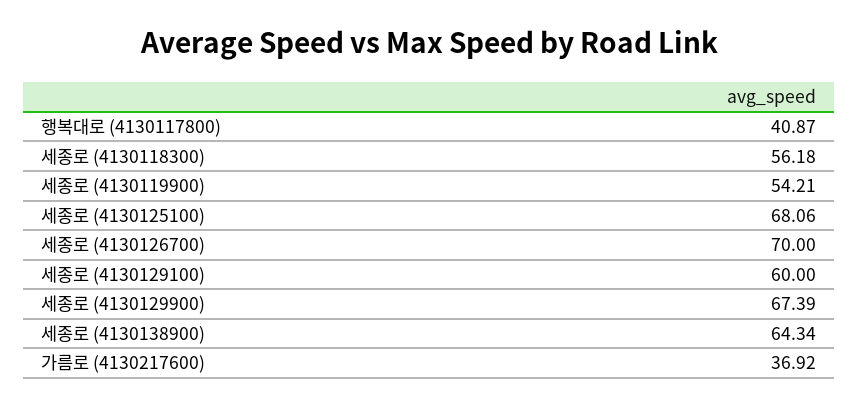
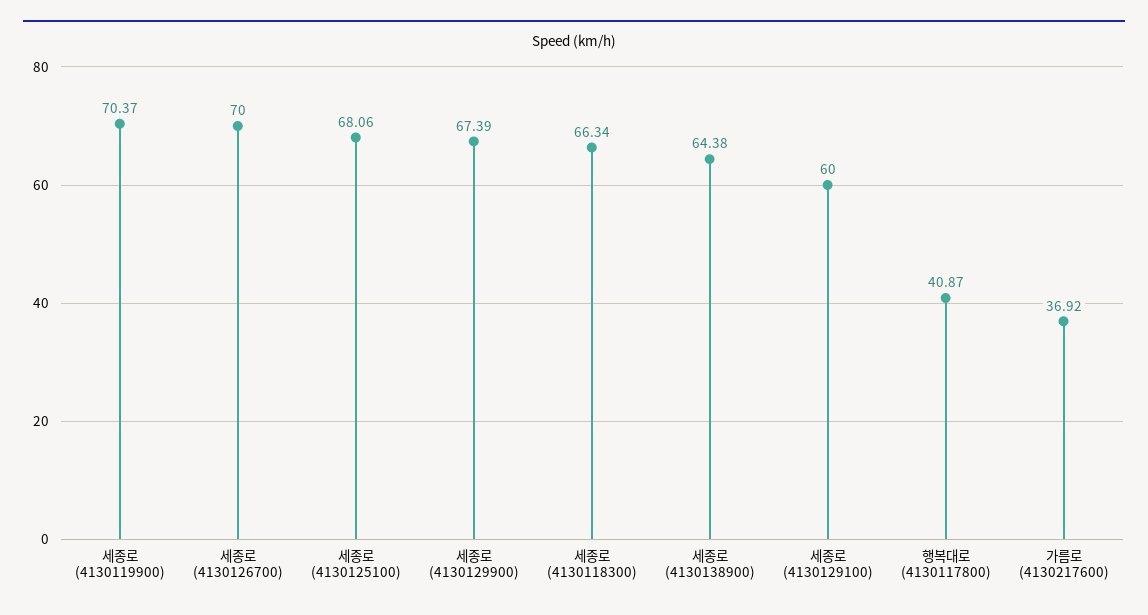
  {
    "행복대로 (4130117800)": 40.87,
-   "세종로 (4130118300)": 56.18,
+   "세종로 (4130118300)": 66.34,
-   "세종로 (4130119900)": 54.21,
+   "세종로 (4130119900)": 70.37,
    "세종로 (4130125100)": 68.06,
    "세종로 (4130126700)": 70,
    "세종로 (4130129100)": 60,
    "세종로 (4130129900)": 67.39,
-   "세종로 (4130138900)": 64.34,
+   "세종로 (4130138900)": 64.38,
    "가름로 (4130217600)": 36.92
  }

